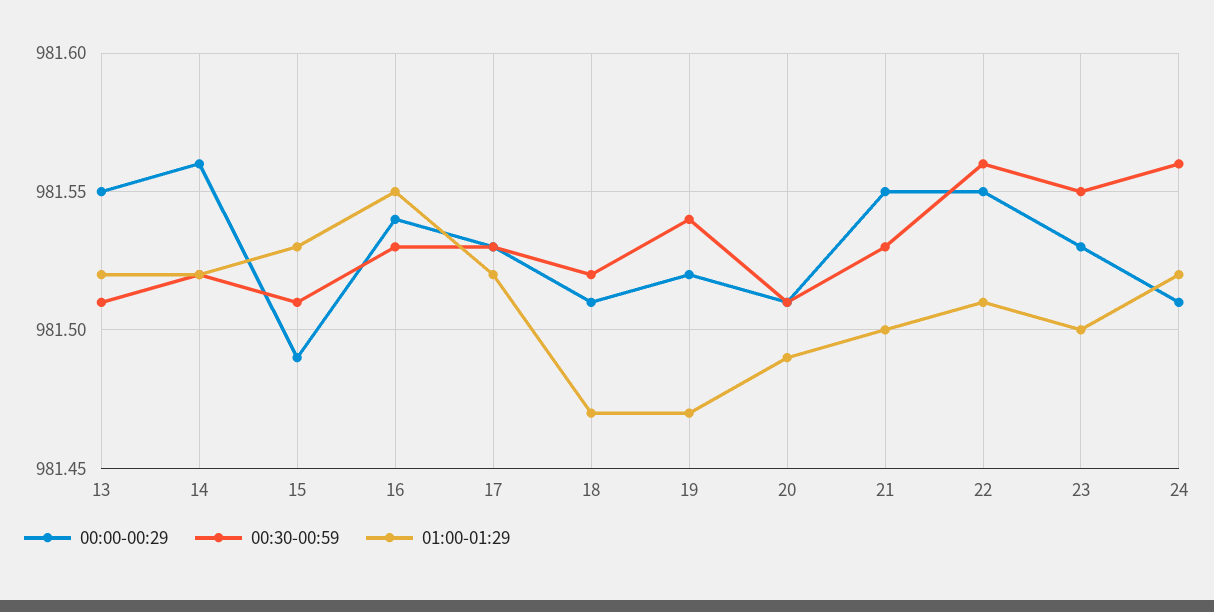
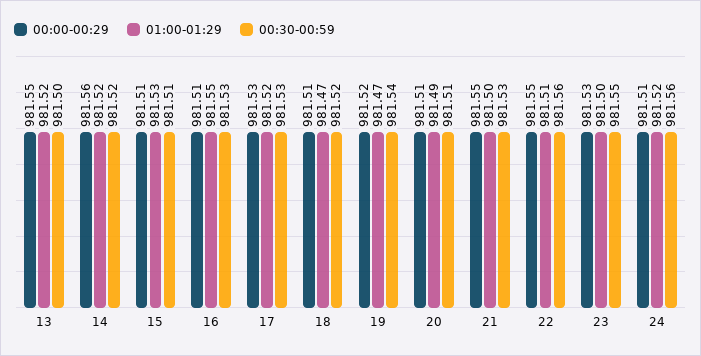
  {
    "00:00-00:29": {
      "13": 981.55,
      "14": 981.56,
-     "15": 981.49,
+     "15": 981.51,
-     "16": 981.54,
+     "16": 981.51,
      "17": 981.53,
      "18": 981.51,
      "19": 981.52,
      "20": 981.51,
      "21": 981.55,
      "22": 981.55,
      "23": 981.53,
      "24": 981.51
    },
    "00:30-00:59": {
-     "13": 981.51,
+     "13": 981.5,
      "14": 981.52,
      "15": 981.51,
      "16": 981.53,
      "17": 981.53,
      "18": 981.52,
      "19": 981.54,
      "20": 981.51,
      "21": 981.53,
      "22": 981.56,
      "23": 981.55,
      "24": 981.56
    },
    "01:00-01:29": {
      "13": 981.52,
      "14": 981.52,
      "15": 981.53,
      "16": 981.55,
      "17": 981.52,
      "18": 981.47,
      "19": 981.47,
      "20": 981.49,
      "21": 981.5,
      "22": 981.51,
      "23": 981.5,
      "24": 981.52
    }
  }

